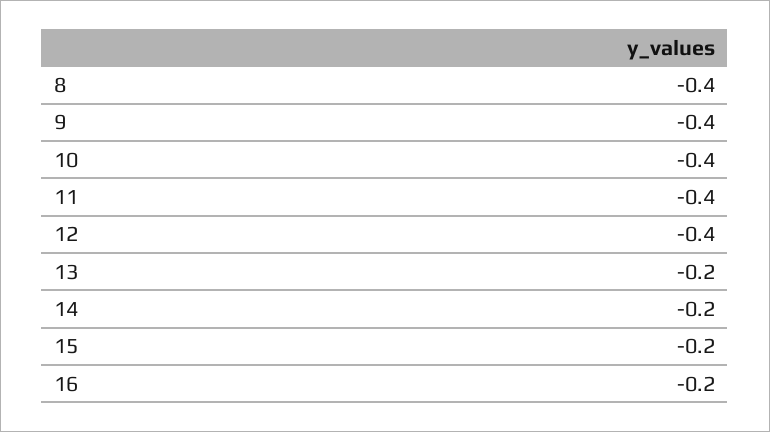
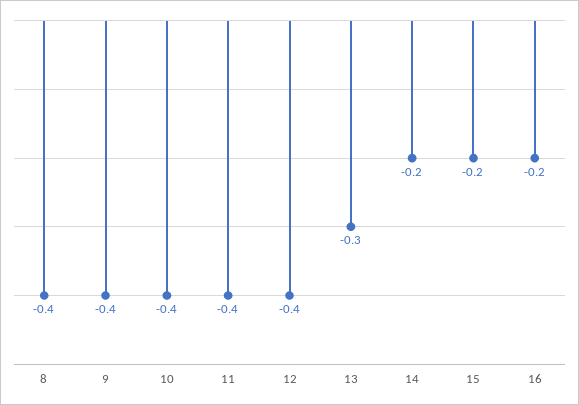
  {
    "8": -0.4,
    "9": -0.4,
    "10": -0.4,
    "11": -0.4,
    "12": -0.4,
-   "13": -0.2,
+   "13": -0.3,
    "14": -0.2,
    "15": -0.2,
    "16": -0.2
  }

